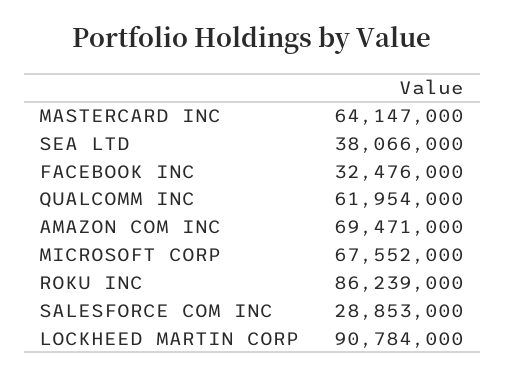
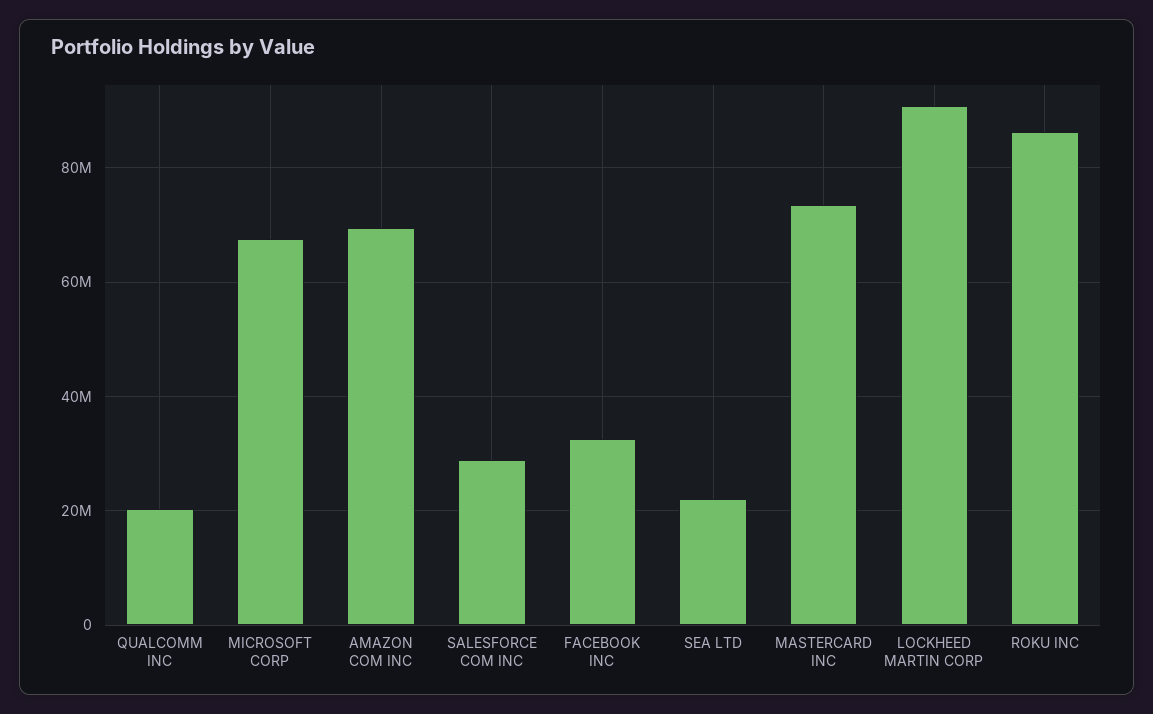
  {
-   "MASTERCARD INC": 64147000,
+   "MASTERCARD INC": 74000000,
-   "SEA LTD": 38066000,
+   "SEA LTD": 22000000,
    "FACEBOOK INC": 32476000,
-   "QUALCOMM INC": 61954000,
+   "QUALCOMM INC": 20000000,
    "AMAZON COM INC": 69471000,
    "MICROSOFT CORP": 67552000,
    "ROKU INC": 86239000,
    "SALESFORCE COM INC": 28853000,
    "LOCKHEED MARTIN CORP": 90784000
  }

